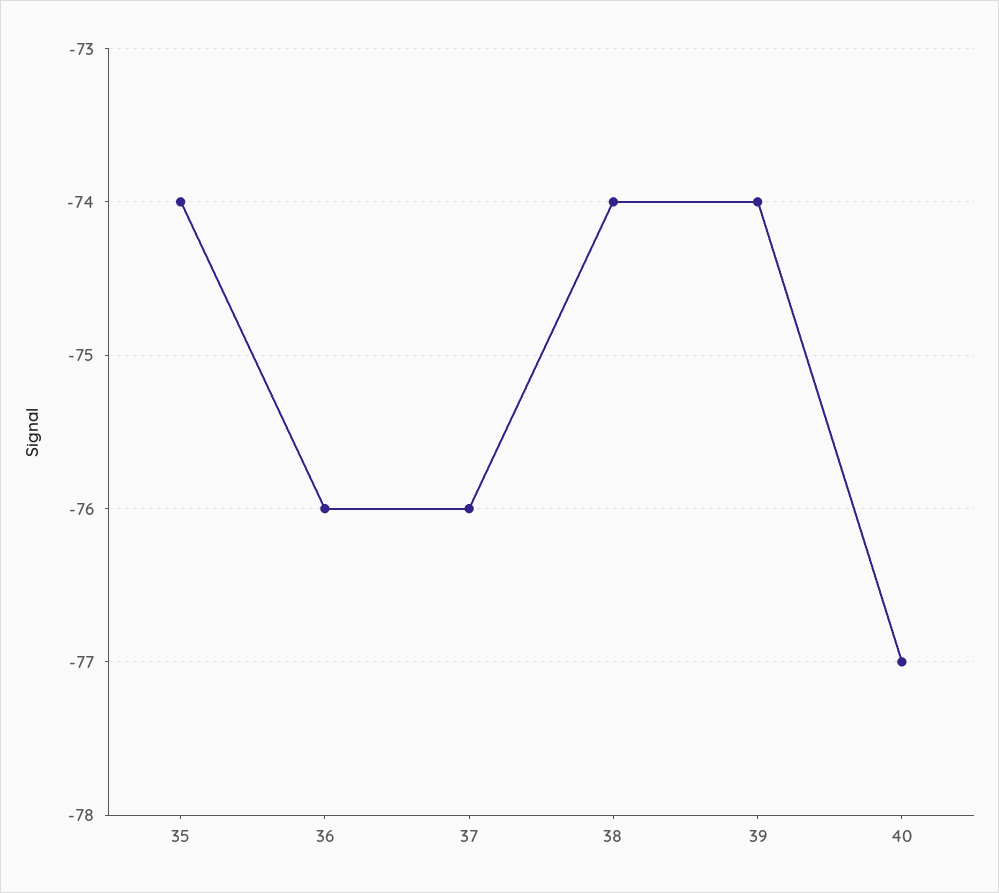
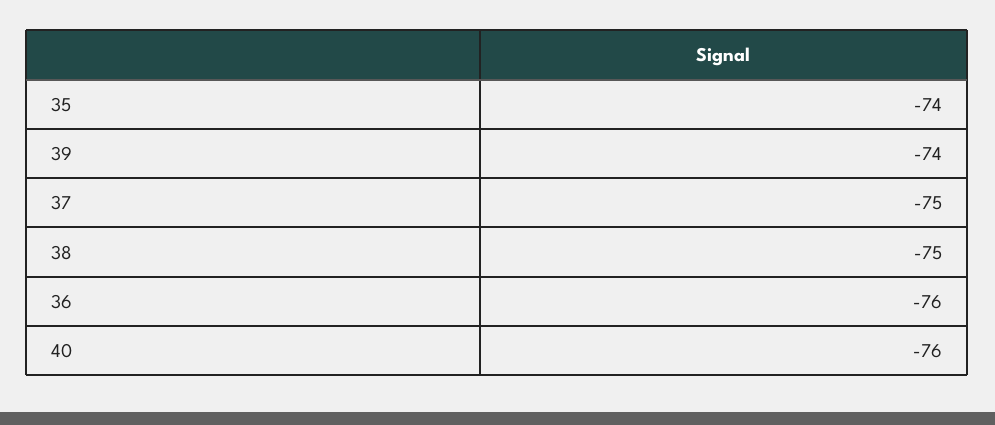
  {
    "35": -74,
    "36": -76,
-   "37": -76,
+   "37": -75,
-   "38": -74,
+   "38": -75,
    "39": -74,
-   "40": -77
+   "40": -76
  }

